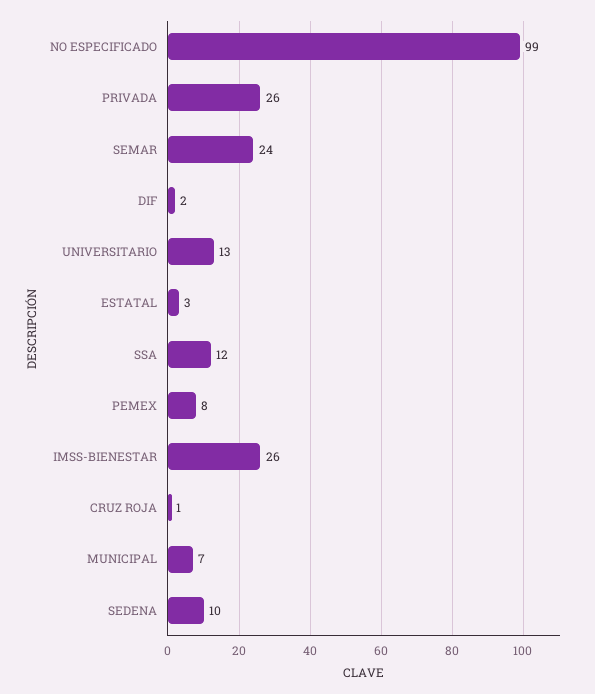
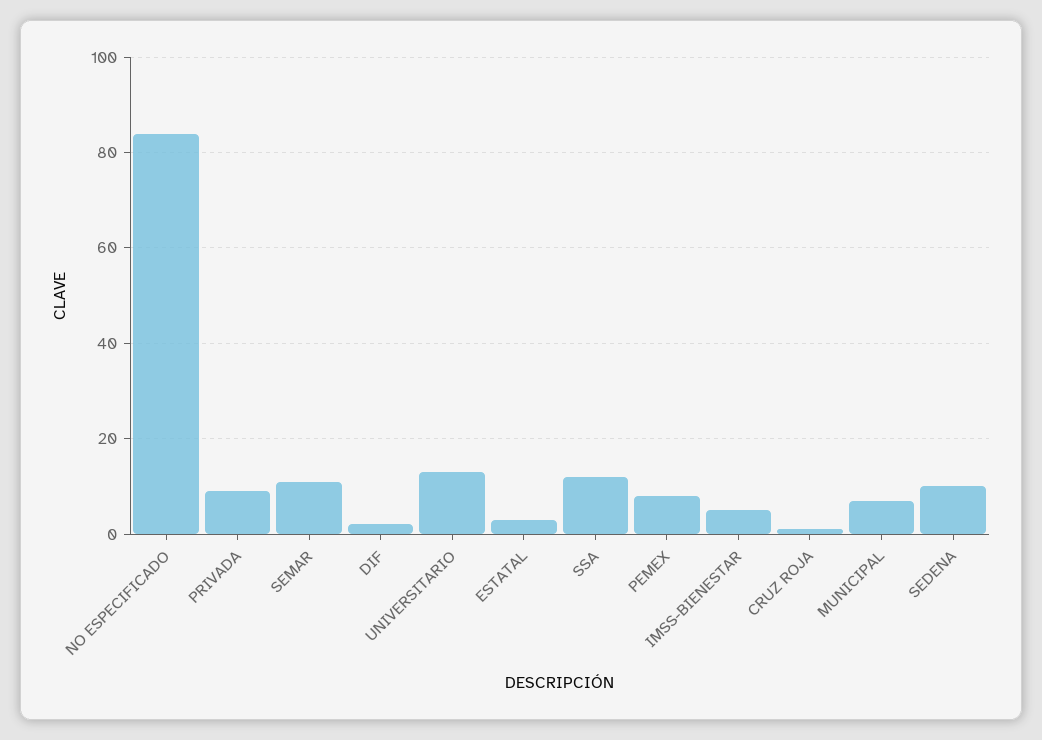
  {
-   "NO ESPECIFICADO": 99,
+   "NO ESPECIFICADO": 85,
-   "PRIVADA": 26,
+   "PRIVADA": 10,
-   "SEMAR": 24,
+   "SEMAR": 10,
    "DIF": 2,
    "UNIVERSITARIO": 13,
    "ESTATAL": 3,
    "SSA": 12,
    "PEMEX": 8,
-   "IMSS-BIENESTAR": 26,
+   "IMSS-BIENESTAR": 5,
    "CRUZ ROJA": 1,
    "MUNICIPAL": 7,
    "SEDENA": 10
  }

